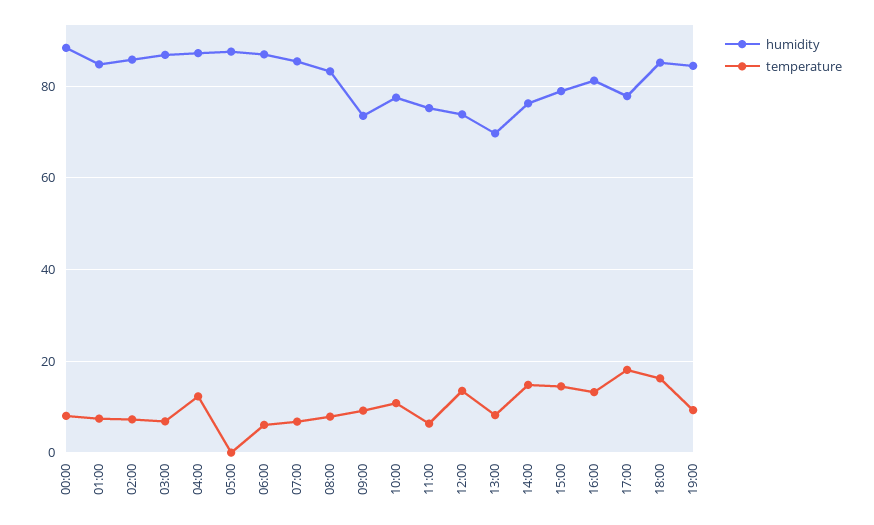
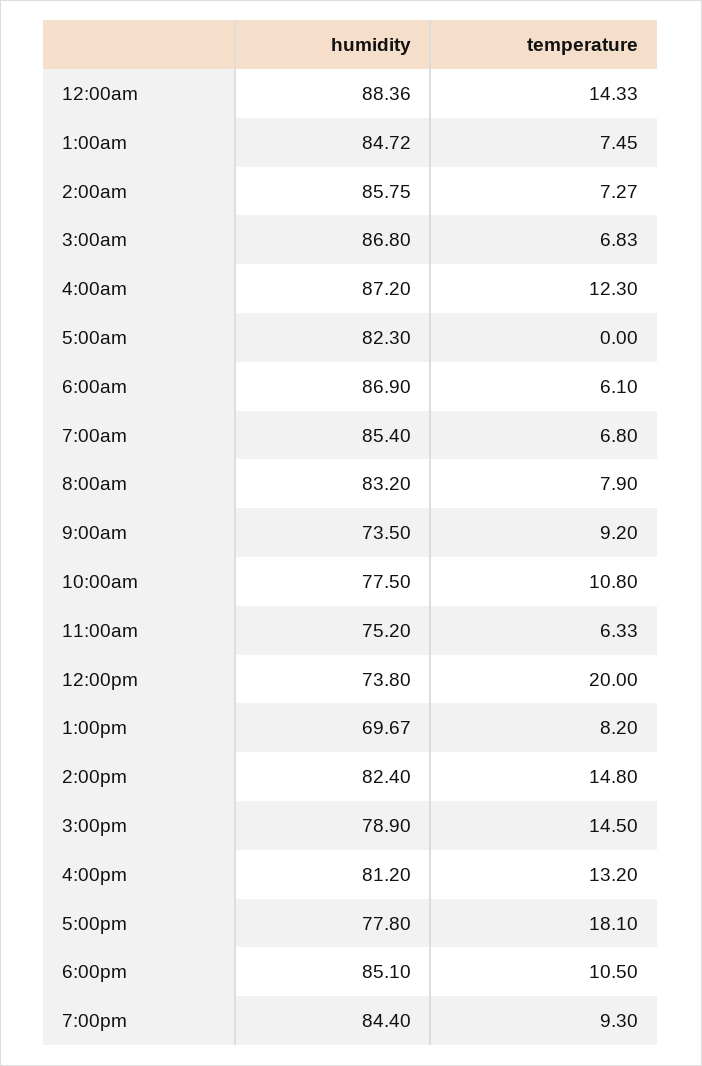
  {
    "humidity": {
      "00:00": 88.36,
      "01:00": 84.72,
      "02:00": 85.75,
      "03:00": 86.8,
      "04:00": 87.2,
-     "05:00": 88,
+     "05:00": 82.3,
      "06:00": 86.9,
      "07:00": 85.4,
      "08:00": 83.2,
      "09:00": 73.5,
      "10:00": 77.5,
      "11:00": 75.2,
      "12:00": 73.8,
      "13:00": 69.67,
-     "14:00": 76,
+     "14:00": 82.4,
      "15:00": 78.9,
      "16:00": 81.2,
      "17:00": 77.8,
      "18:00": 85.1,
      "19:00": 84.4
    },
    "temperature": {
-     "00:00": 8,
+     "00:00": 14.33,
      "01:00": 7.45,
      "02:00": 7.27,
      "03:00": 6.83,
      "04:00": 12.3,
      "05:00": 0,
      "06:00": 6.1,
      "07:00": 6.8,
      "08:00": 7.9,
      "09:00": 9.2,
      "10:00": 10.8,
      "11:00": 6.33,
-     "12:00": 14,
+     "12:00": 20,
      "13:00": 8.2,
      "14:00": 14.8,
      "15:00": 14.5,
      "16:00": 13.2,
      "17:00": 18.1,
-     "18:00": 16,
+     "18:00": 10.5,
      "19:00": 9.3
    }
  }

